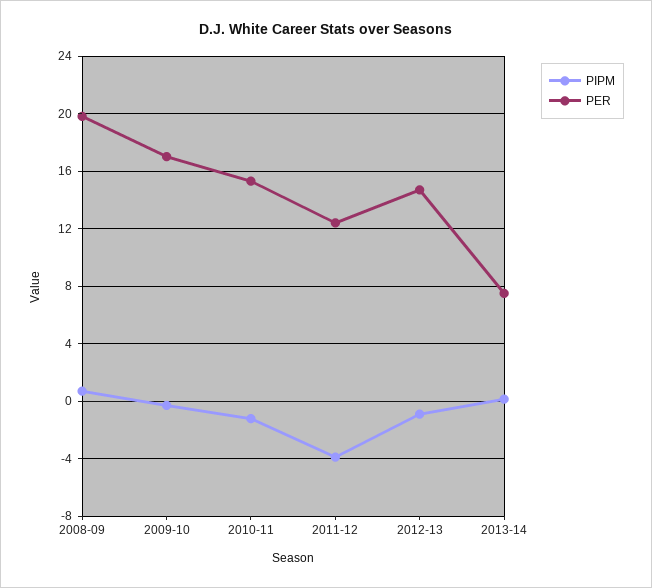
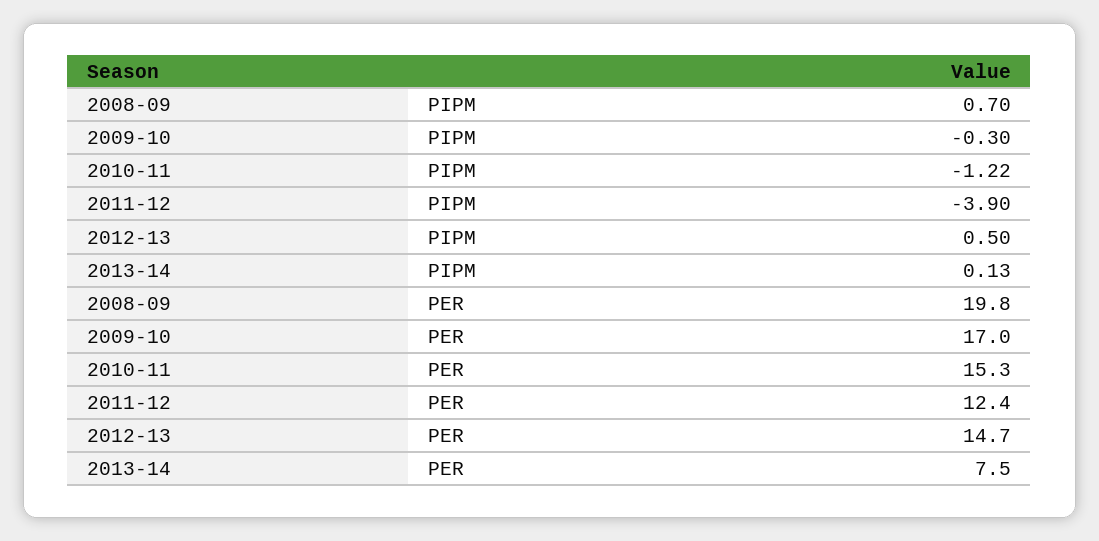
  {
    "PIPM": {
      "2008-09": 0.7,
      "2009-10": -0.3,
      "2010-11": -1.22,
      "2011-12": -3.9,
-     "2012-13": -1,
+     "2012-13": 0.5,
      "2013-14": 0.13
    },
    "PER": {
      "2008-09": 19.8,
      "2009-10": 17,
      "2010-11": 15.3,
      "2011-12": 12.4,
      "2012-13": 14.7,
      "2013-14": 7.5
    }
  }

